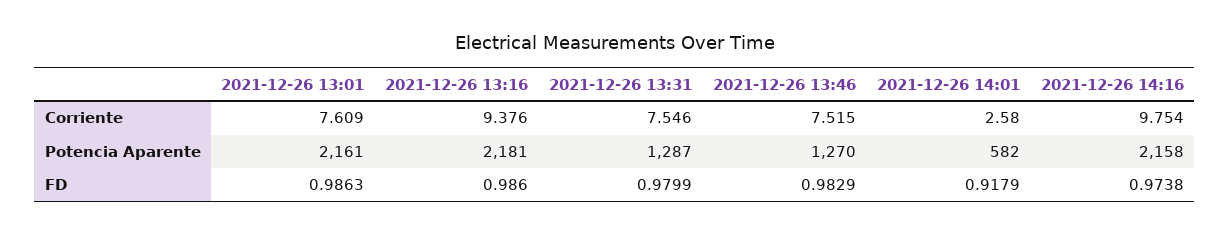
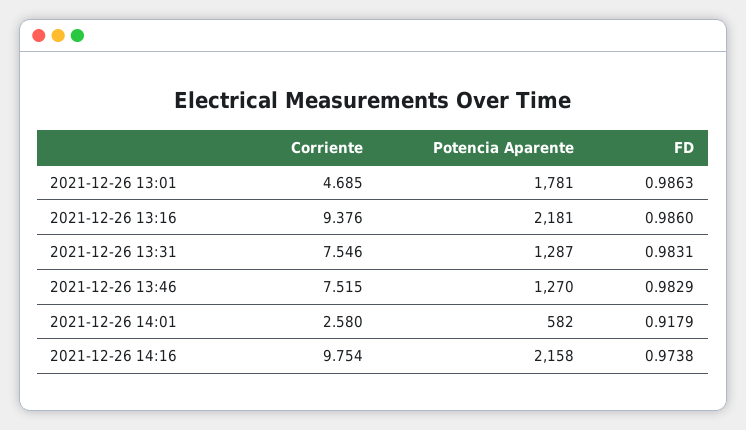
  {
    "2021-12-26 13:01": {
-     "Corriente": 7.609,
+     "Corriente": 4.685,
-     "Potencia Aparente": 2161,
+     "Potencia Aparente": 1781,
      "FD": 0.9863
    },
    "2021-12-26 13:16": {
      "Corriente": 9.376,
      "Potencia Aparente": 2181,
      "FD": 0.986
    },
    "2021-12-26 13:31": {
      "Corriente": 7.546,
      "Potencia Aparente": 1287,
-     "FD": 0.9799
+     "FD": 0.9831
    },
    "2021-12-26 13:46": {
      "Corriente": 7.515,
      "Potencia Aparente": 1270,
      "FD": 0.9829
    },
    "2021-12-26 14:01": {
      "Corriente": 2.58,
      "Potencia Aparente": 582,
      "FD": 0.9179
    },
    "2021-12-26 14:16": {
      "Corriente": 9.754,
      "Potencia Aparente": 2158,
      "FD": 0.9738
    }
  }

